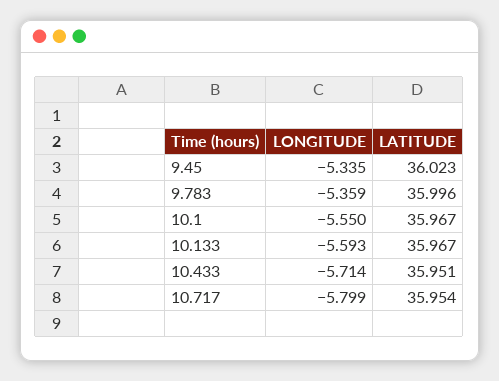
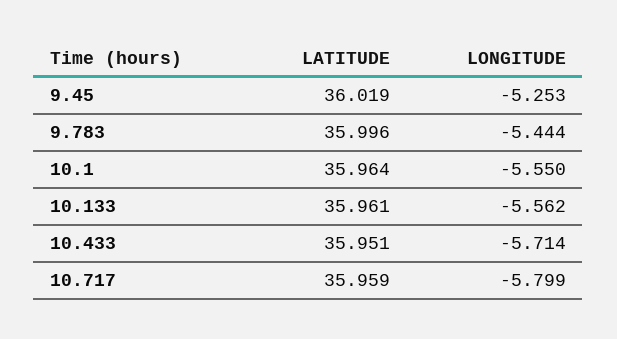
  {
    "LONGITUDE": {
-     "9.45": -5.335,
+     "9.45": -5.253,
-     "9.783": -5.359,
+     "9.783": -5.444,
      "10.1": -5.55,
-     "10.133": -5.593,
+     "10.133": -5.562,
      "10.433": -5.714,
      "10.717": -5.799
    },
    "LATITUDE": {
-     "9.45": 36.023,
+     "9.45": 36.019,
      "9.783": 35.996,
-     "10.1": 35.967,
+     "10.1": 35.964,
-     "10.133": 35.967,
+     "10.133": 35.961,
      "10.433": 35.951,
-     "10.717": 35.954
+     "10.717": 35.959
    }
  }

